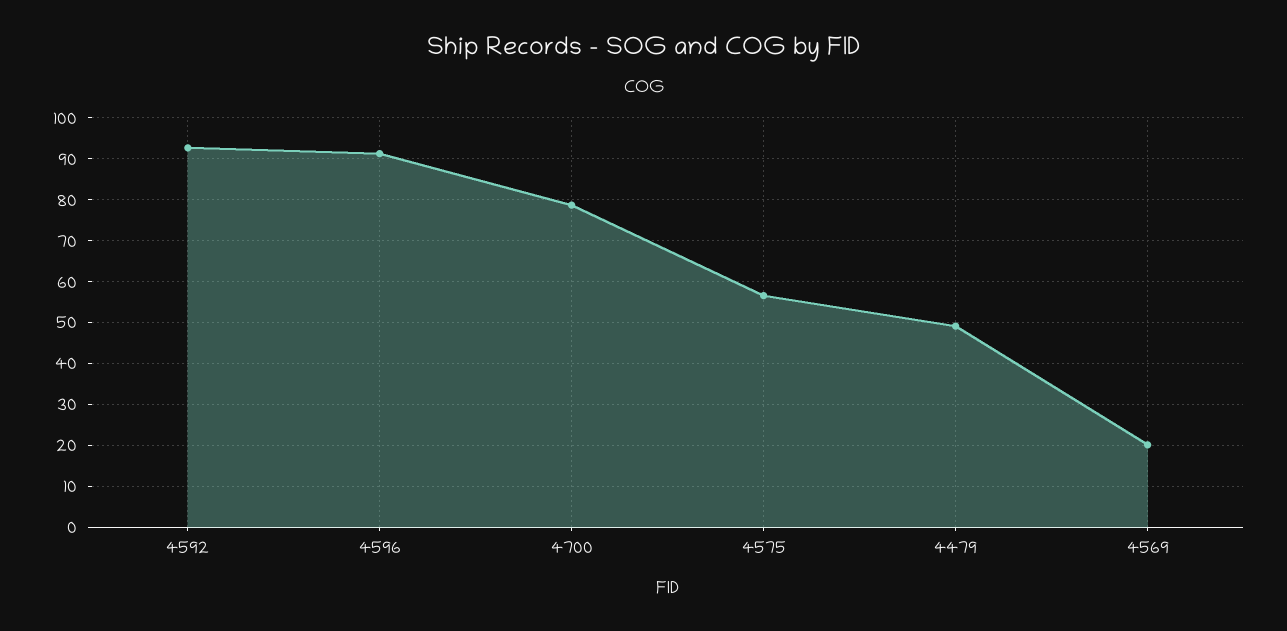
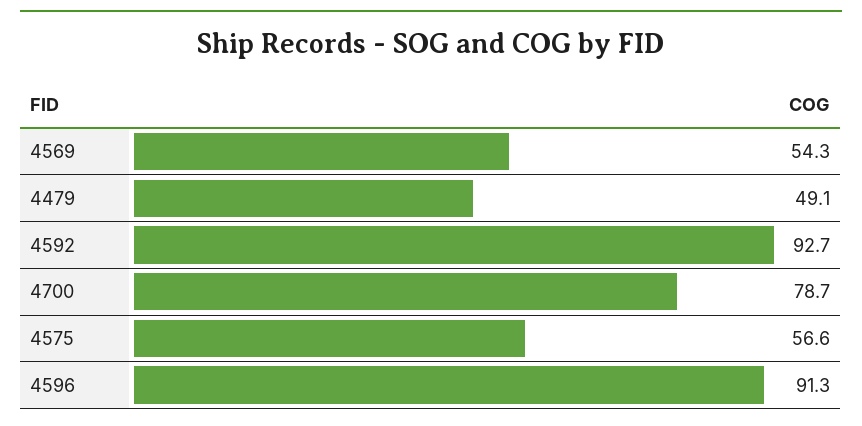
  {
    "4592": 92.7,
    "4596": 91.3,
    "4700": 78.7,
    "4575": 56.6,
    "4479": 49.1,
-   "4569": 20
+   "4569": 54.3
  }

